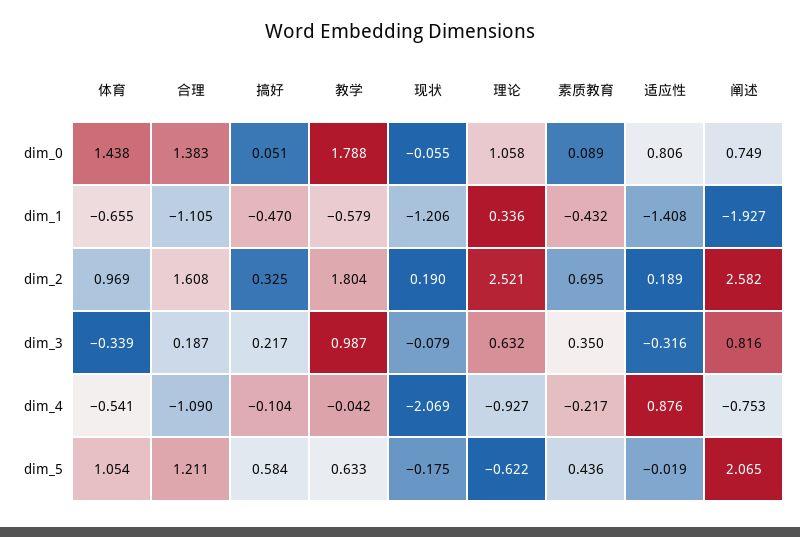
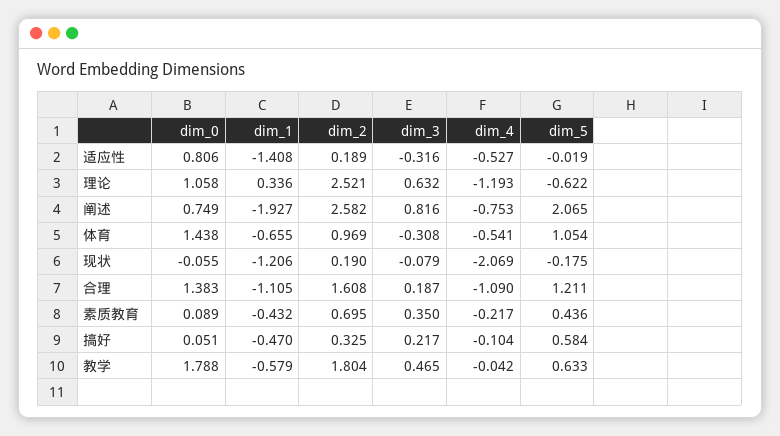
  {
    "体育": {
      "dim_0": 1.438,
      "dim_1": -0.655,
      "dim_2": 0.969,
-     "dim_3": -0.339,
+     "dim_3": -0.308,
      "dim_4": -0.541,
      "dim_5": 1.054
    },
    "合理": {
      "dim_0": 1.383,
      "dim_1": -1.105,
      "dim_2": 1.608,
      "dim_3": 0.187,
      "dim_4": -1.09,
      "dim_5": 1.211
    },
    "搞好": {
      "dim_0": 0.051,
      "dim_1": -0.47,
      "dim_2": 0.325,
      "dim_3": 0.217,
      "dim_4": -0.104,
      "dim_5": 0.584
    },
    "教学": {
      "dim_0": 1.788,
      "dim_1": -0.579,
      "dim_2": 1.804,
-     "dim_3": 0.987,
+     "dim_3": 0.465,
      "dim_4": -0.042,
      "dim_5": 0.633
    },
    "现状": {
      "dim_0": -0.055,
      "dim_1": -1.206,
      "dim_2": 0.19,
      "dim_3": -0.079,
      "dim_4": -2.069,
      "dim_5": -0.175
    },
    "理论": {
      "dim_0": 1.058,
      "dim_1": 0.336,
      "dim_2": 2.521,
      "dim_3": 0.632,
-     "dim_4": -0.927,
+     "dim_4": -1.193,
      "dim_5": -0.622
    },
    "素质教育": {
      "dim_0": 0.089,
      "dim_1": -0.432,
      "dim_2": 0.695,
      "dim_3": 0.35,
      "dim_4": -0.217,
      "dim_5": 0.436
    },
    "适应性": {
      "dim_0": 0.806,
      "dim_1": -1.408,
      "dim_2": 0.189,
      "dim_3": -0.316,
-     "dim_4": 0.876,
+     "dim_4": -0.527,
      "dim_5": -0.019
    },
    "阐述": {
      "dim_0": 0.749,
      "dim_1": -1.927,
      "dim_2": 2.582,
      "dim_3": 0.816,
      "dim_4": -0.753,
      "dim_5": 2.065
    }
  }

